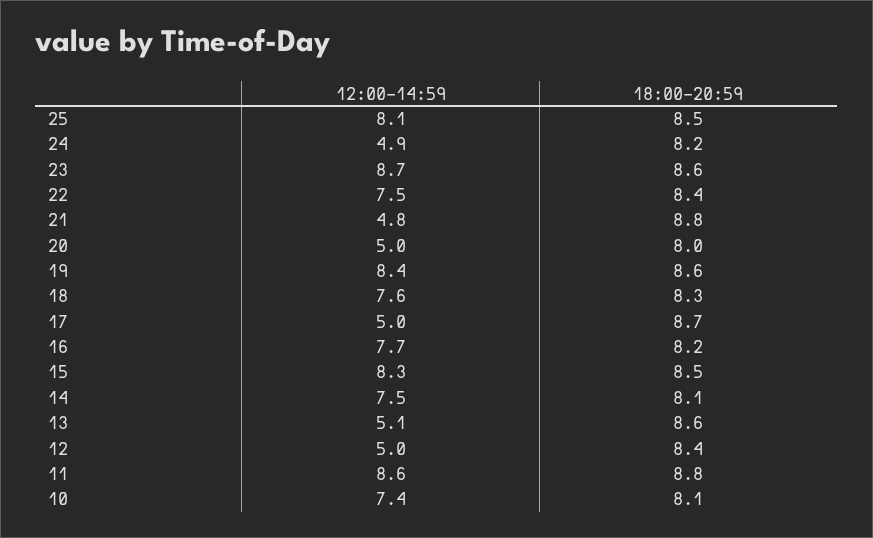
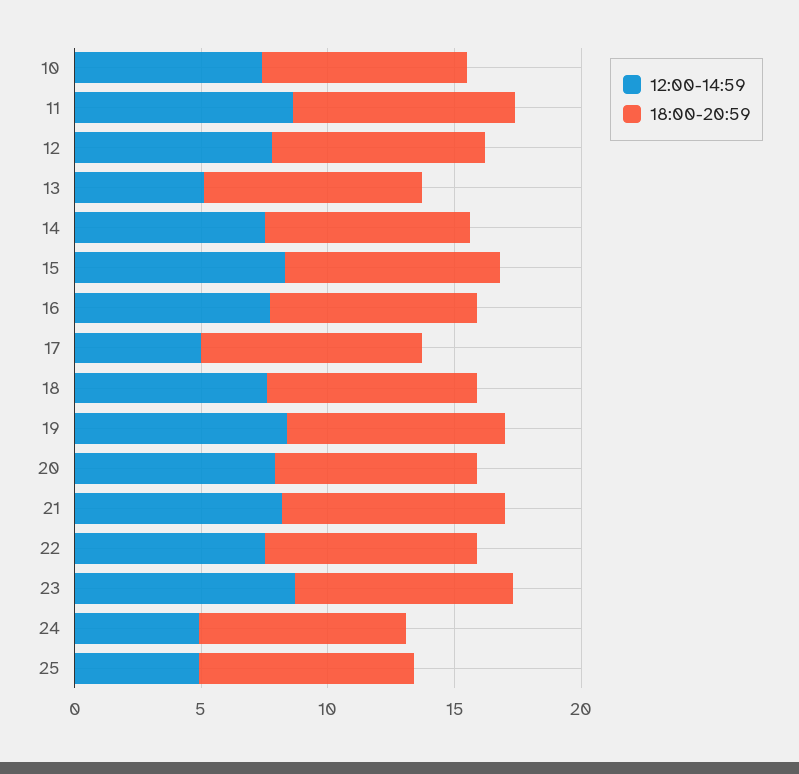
  {
    "12:00-14:59": {
-     "25": 8.1,
+     "25": 5,
      "24": 4.9,
      "23": 8.7,
      "22": 7.5,
-     "21": 4.8,
+     "21": 8,
-     "20": 5,
+     "20": 8,
      "19": 8.4,
      "18": 7.6,
      "17": 5,
      "16": 7.7,
      "15": 8.3,
      "14": 7.5,
      "13": 5.1,
-     "12": 5,
+     "12": 8,
      "11": 8.6,
      "10": 7.4
    },
    "18:00-20:59": {
      "25": 8.5,
      "24": 8.2,
      "23": 8.6,
      "22": 8.4,
      "21": 8.8,
      "20": 8,
      "19": 8.6,
      "18": 8.3,
      "17": 8.7,
      "16": 8.2,
      "15": 8.5,
      "14": 8.1,
      "13": 8.6,
      "12": 8.4,
      "11": 8.8,
      "10": 8.1
    }
  }

